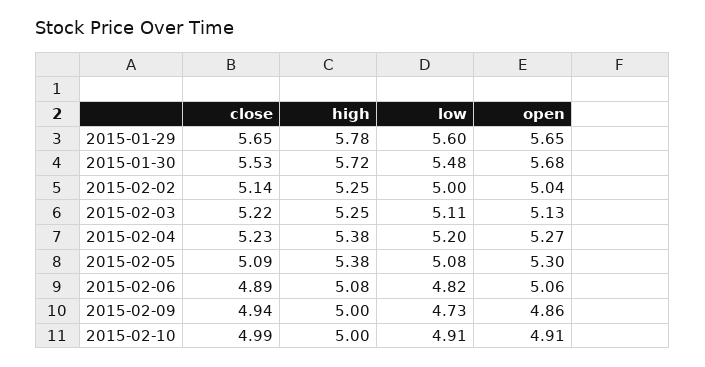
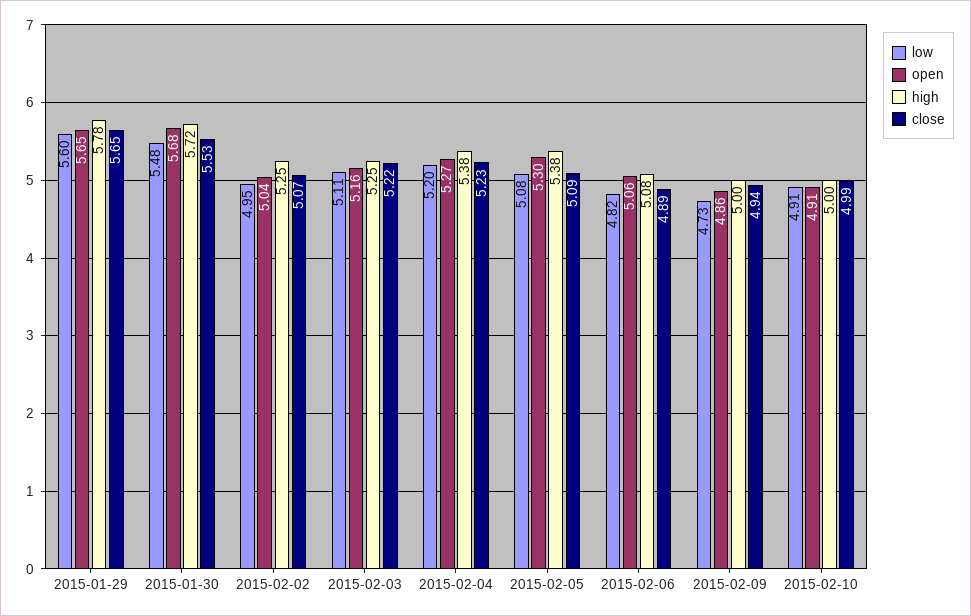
  {
    "close": {
      "2015-01-29": 5.65,
      "2015-01-30": 5.53,
-     "2015-02-02": 5.14,
+     "2015-02-02": 5.07,
      "2015-02-03": 5.22,
      "2015-02-04": 5.23,
      "2015-02-05": 5.09,
      "2015-02-06": 4.89,
      "2015-02-09": 4.94,
      "2015-02-10": 4.99
    },
    "high": {
      "2015-01-29": 5.78,
      "2015-01-30": 5.72,
      "2015-02-02": 5.25,
      "2015-02-03": 5.25,
      "2015-02-04": 5.38,
      "2015-02-05": 5.38,
      "2015-02-06": 5.08,
      "2015-02-09": 5,
      "2015-02-10": 5
    },
    "low": {
      "2015-01-29": 5.6,
      "2015-01-30": 5.48,
-     "2015-02-02": 5,
+     "2015-02-02": 4.95,
      "2015-02-03": 5.11,
      "2015-02-04": 5.2,
      "2015-02-05": 5.08,
      "2015-02-06": 4.82,
      "2015-02-09": 4.73,
      "2015-02-10": 4.91
    },
    "open": {
      "2015-01-29": 5.65,
      "2015-01-30": 5.68,
      "2015-02-02": 5.04,
-     "2015-02-03": 5.13,
+     "2015-02-03": 5.16,
      "2015-02-04": 5.27,
      "2015-02-05": 5.3,
      "2015-02-06": 5.06,
      "2015-02-09": 4.86,
      "2015-02-10": 4.91
    }
  }

